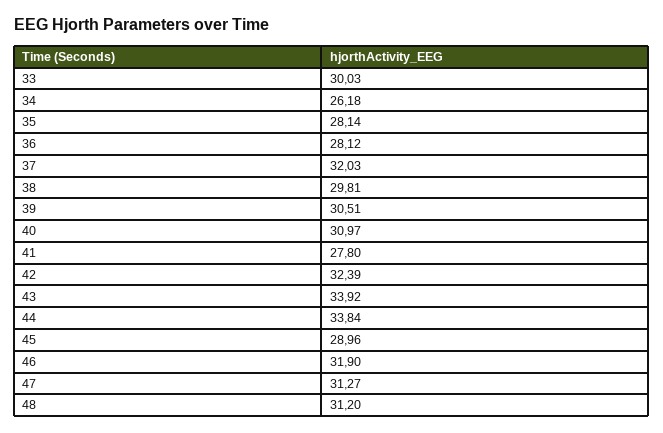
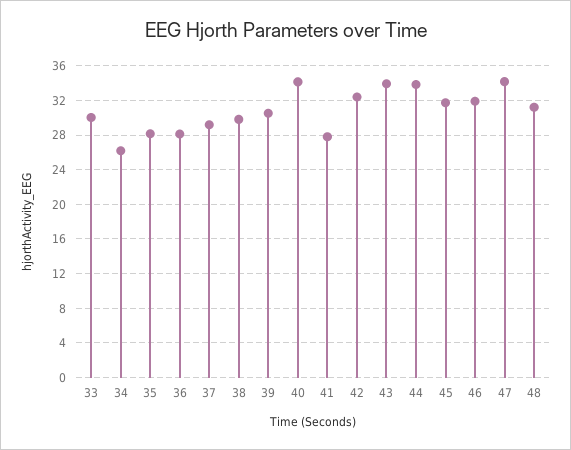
  {
    "33": 30.03,
    "34": 26.18,
    "35": 28.14,
    "36": 28.12,
-   "37": 32.03,
+   "37": 29,
    "38": 29.81,
    "39": 30.51,
-   "40": 30.97,
+   "40": 34,
    "41": 27.8,
    "42": 32.39,
    "43": 33.92,
    "44": 33.84,
-   "45": 28.96,
+   "45": 32,
    "46": 31.9,
-   "47": 31.27,
+   "47": 34,
    "48": 31.2
  }

